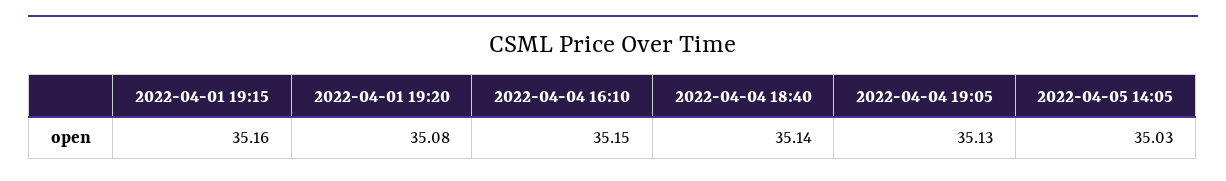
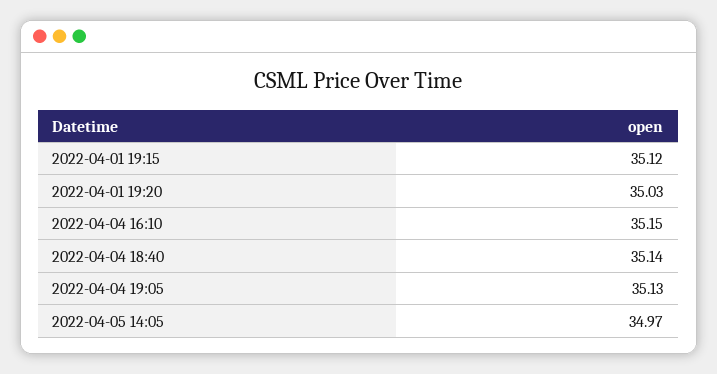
  {
-   "2022-04-01 19:15": 35.16,
+   "2022-04-01 19:15": 35.12,
-   "2022-04-01 19:20": 35.08,
+   "2022-04-01 19:20": 35.03,
    "2022-04-04 16:10": 35.15,
    "2022-04-04 18:40": 35.14,
    "2022-04-04 19:05": 35.13,
-   "2022-04-05 14:05": 35.03
+   "2022-04-05 14:05": 34.97
  }

